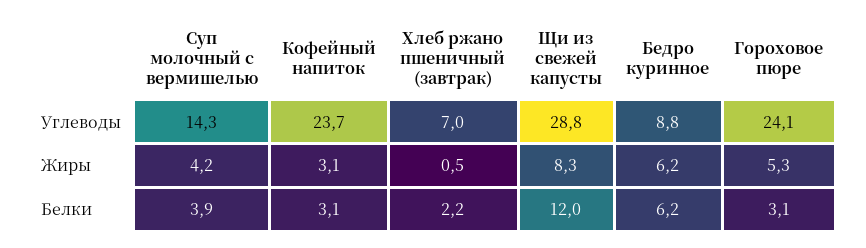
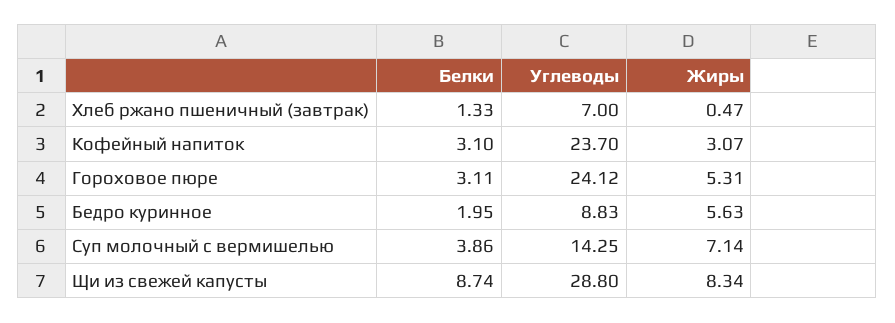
  {
    "Суп молочный с вермишелью": {
      "Углеводы": 14.25,
-     "Жиры": 4.2,
+     "Жиры": 7.14,
      "Белки": 3.86
    },
    "Кофейный напиток": {
      "Углеводы": 23.7,
      "Жиры": 3.07,
      "Белки": 3.1
    },
    "Хлеб ржано пшеничный (завтрак)": {
      "Углеводы": 7,
      "Жиры": 0.47,
-     "Белки": 2.2
+     "Белки": 1.33
    },
    "Щи из свежей капусты": {
      "Углеводы": 28.8,
      "Жиры": 8.34,
-     "Белки": 12
+     "Белки": 8.74
    },
    "Бедро куринное": {
      "Углеводы": 8.83,
-     "Жиры": 6.2,
+     "Жиры": 5.63,
-     "Белки": 6.2
+     "Белки": 1.95
    },
    "Гороховое пюре": {
      "Углеводы": 24.12,
      "Жиры": 5.31,
      "Белки": 3.11
    }
  }

